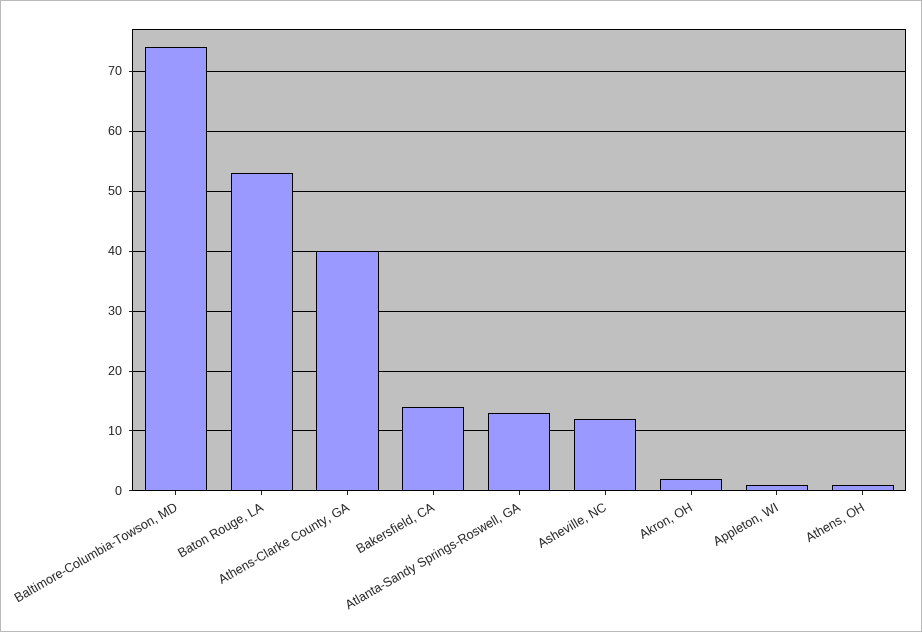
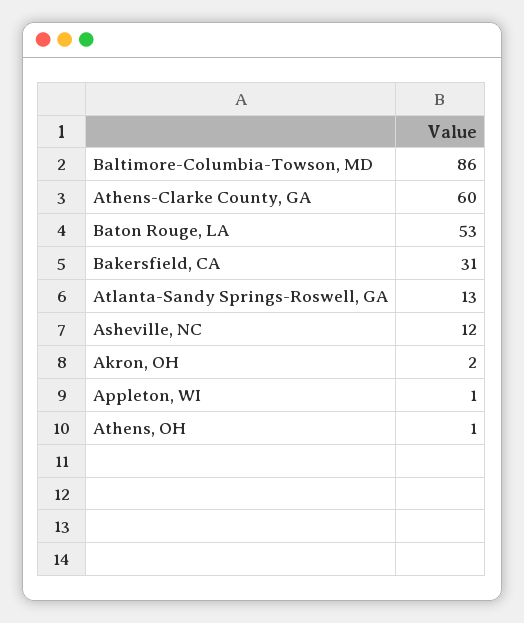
  {
-   "Baltimore-Columbia-Towson, MD": 75,
+   "Baltimore-Columbia-Towson, MD": 86,
    "Baton Rouge, LA": 53,
-   "Athens-Clarke County, GA": 40,
+   "Athens-Clarke County, GA": 60,
-   "Bakersfield, CA": 15,
+   "Bakersfield, CA": 31,
    "Atlanta-Sandy Springs-Roswell, GA": 13,
    "Asheville, NC": 12,
    "Akron, OH": 2,
    "Appleton, WI": 1,
    "Athens, OH": 1
  }

